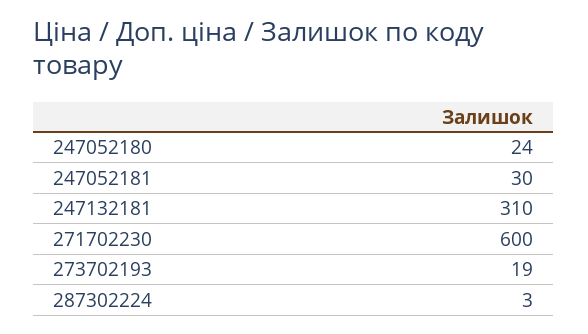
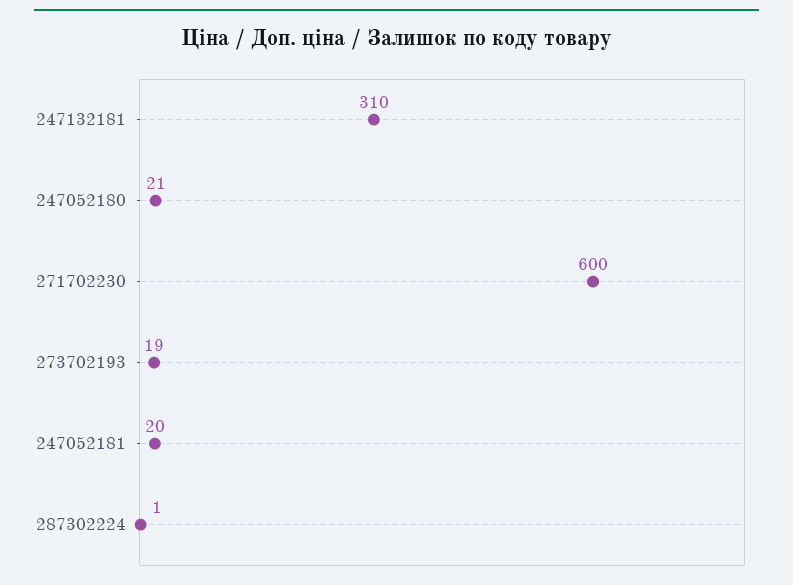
  {
-   "247052180": 24,
+   "247052180": 21,
-   "247052181": 30,
+   "247052181": 20,
    "247132181": 310,
    "271702230": 600,
    "273702193": 19,
-   "287302224": 3
+   "287302224": 1
  }

